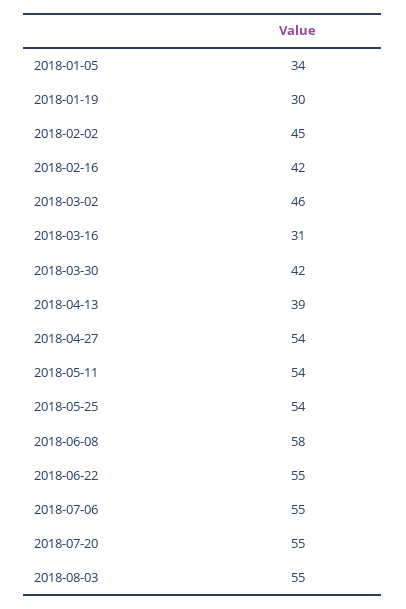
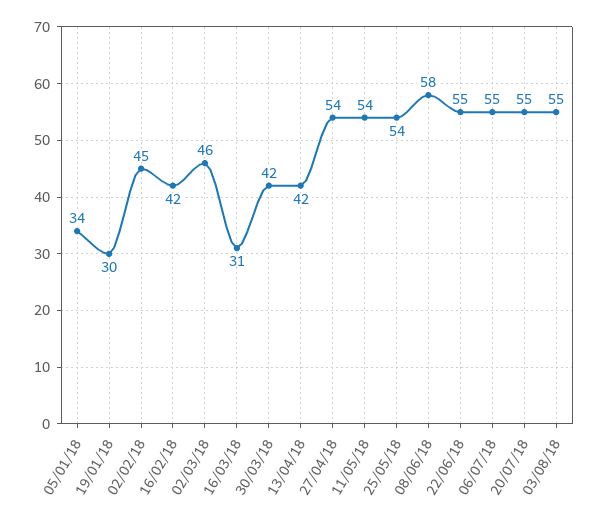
  {
    "2018-01-05": 34,
    "2018-01-19": 30,
    "2018-02-02": 45,
    "2018-02-16": 42,
    "2018-03-02": 46,
    "2018-03-16": 31,
    "2018-03-30": 42,
-   "2018-04-13": 39,
+   "2018-04-13": 42,
    "2018-04-27": 54,
    "2018-05-11": 54,
    "2018-05-25": 54,
    "2018-06-08": 58,
    "2018-06-22": 55,
    "2018-07-06": 55,
    "2018-07-20": 55,
    "2018-08-03": 55
  }

